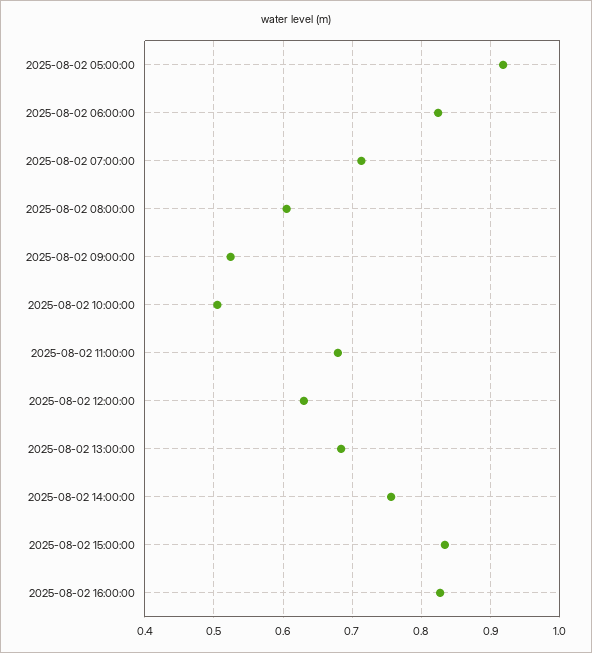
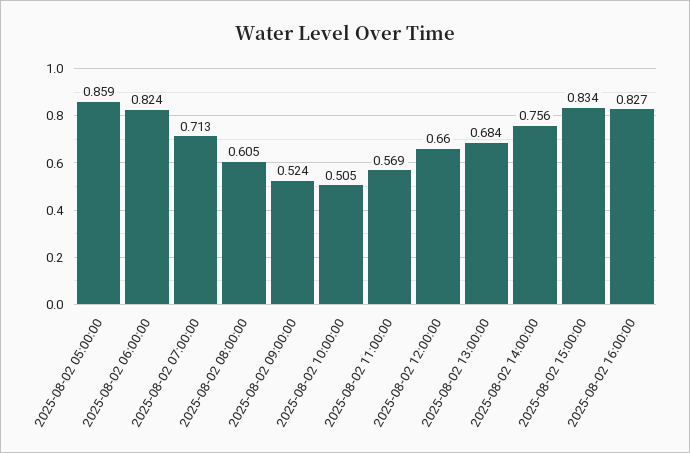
  {
-   "2025-08-02 05:00:00": 0.92,
+   "2025-08-02 05:00:00": 0.859,
    "2025-08-02 06:00:00": 0.824,
    "2025-08-02 07:00:00": 0.713,
    "2025-08-02 08:00:00": 0.605,
    "2025-08-02 09:00:00": 0.524,
    "2025-08-02 10:00:00": 0.505,
-   "2025-08-02 11:00:00": 0.68,
+   "2025-08-02 11:00:00": 0.569,
-   "2025-08-02 12:00:00": 0.63,
+   "2025-08-02 12:00:00": 0.66,
    "2025-08-02 13:00:00": 0.684,
    "2025-08-02 14:00:00": 0.756,
    "2025-08-02 15:00:00": 0.834,
    "2025-08-02 16:00:00": 0.827
  }

